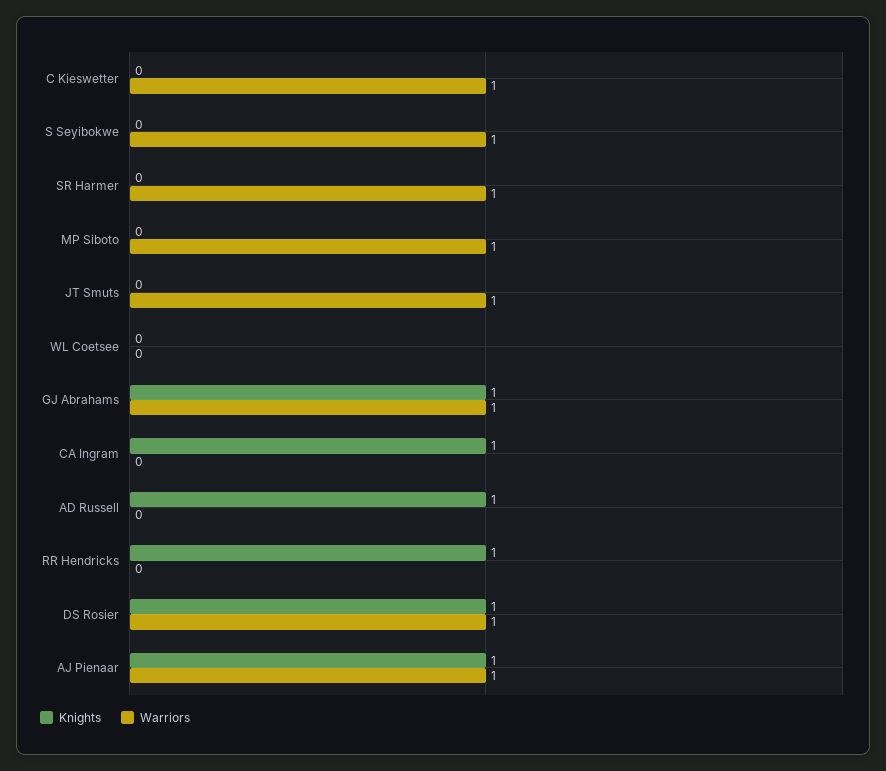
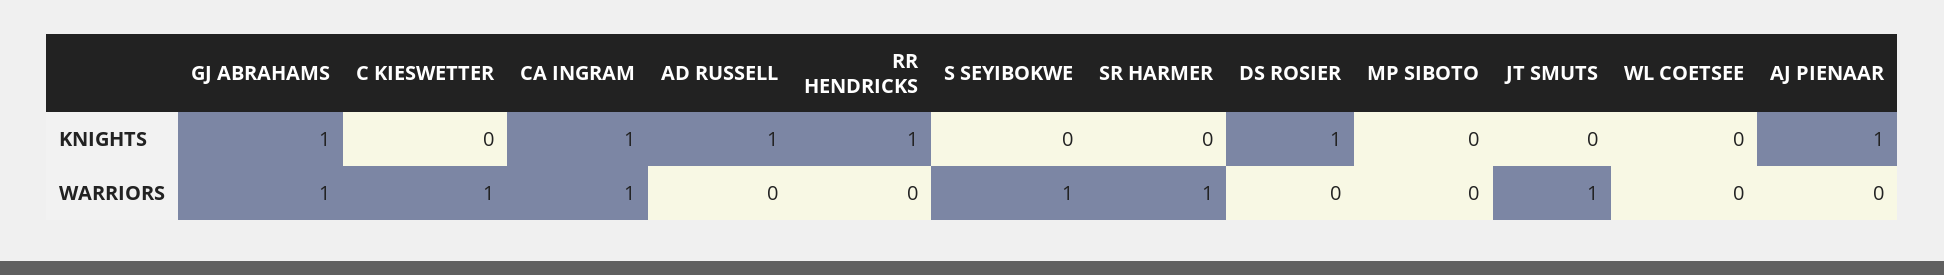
  {
    "Knights": {
      "C Kieswetter": 0,
      "S Seyibokwe": 0,
      "SR Harmer": 0,
      "MP Siboto": 0,
      "JT Smuts": 0,
      "WL Coetsee": 0,
      "GJ Abrahams": 1,
      "CA Ingram": 1,
      "AD Russell": 1,
      "RR Hendricks": 1,
      "DS Rosier": 1,
      "AJ Pienaar": 1
    },
    "Warriors": {
      "C Kieswetter": 1,
      "S Seyibokwe": 1,
      "SR Harmer": 1,
-     "MP Siboto": 1,
+     "MP Siboto": 0,
      "JT Smuts": 1,
      "WL Coetsee": 0,
      "GJ Abrahams": 1,
-     "CA Ingram": 0,
+     "CA Ingram": 1,
      "AD Russell": 0,
      "RR Hendricks": 0,
-     "DS Rosier": 1,
+     "DS Rosier": 0,
-     "AJ Pienaar": 1
+     "AJ Pienaar": 0
    }
  }

